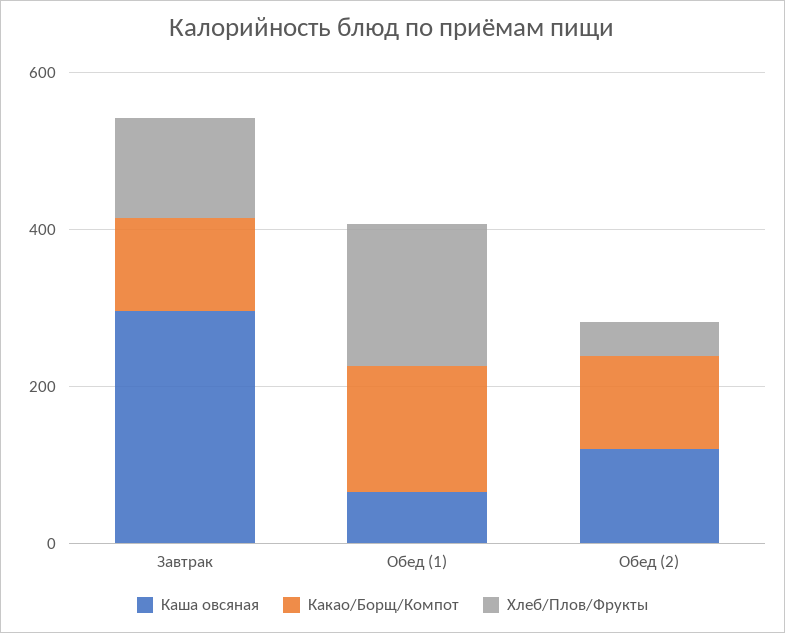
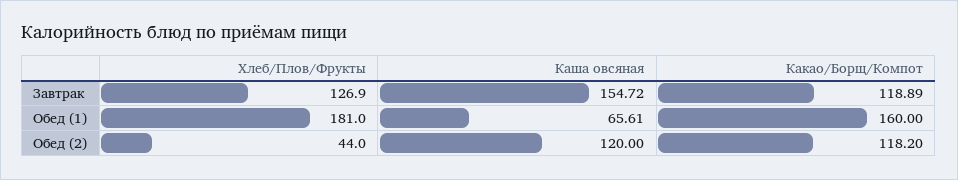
  {
    "Каша овсяная": {
-     "Завтрак": 300,
+     "Завтрак": 154.72,
      "Обед (1)": 65.61,
      "Обед (2)": 120
    },
    "Какао/Борщ/Компот": {
      "Завтрак": 118.89,
      "Обед (1)": 160,
      "Обед (2)": 118.2
    },
    "Хлеб/Плов/Фрукты": {
      "Завтрак": 126.9,
      "Обед (1)": 181,
      "Обед (2)": 44
    }
  }

